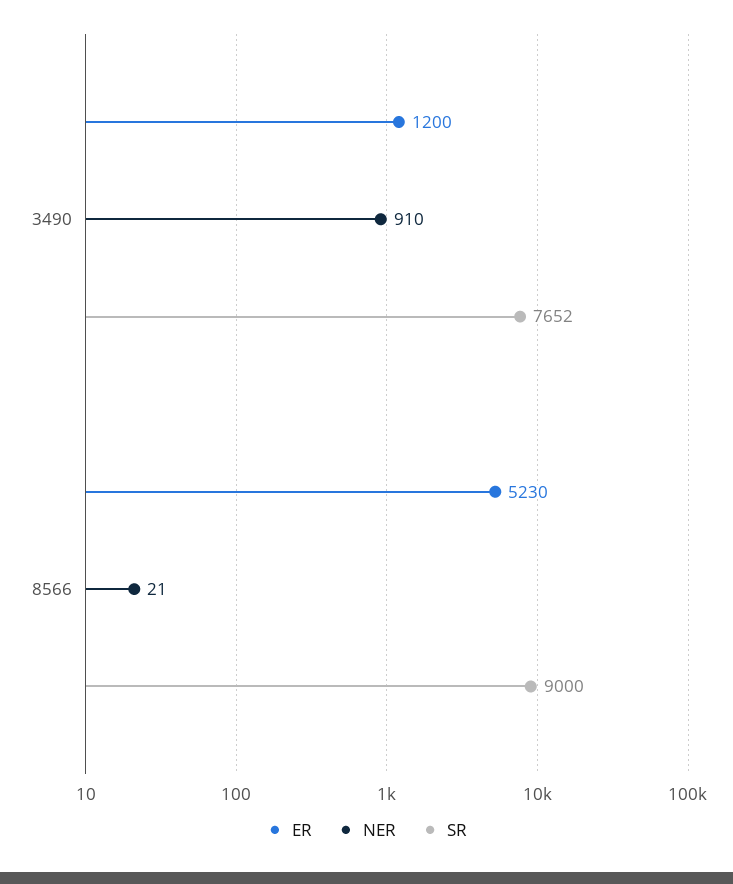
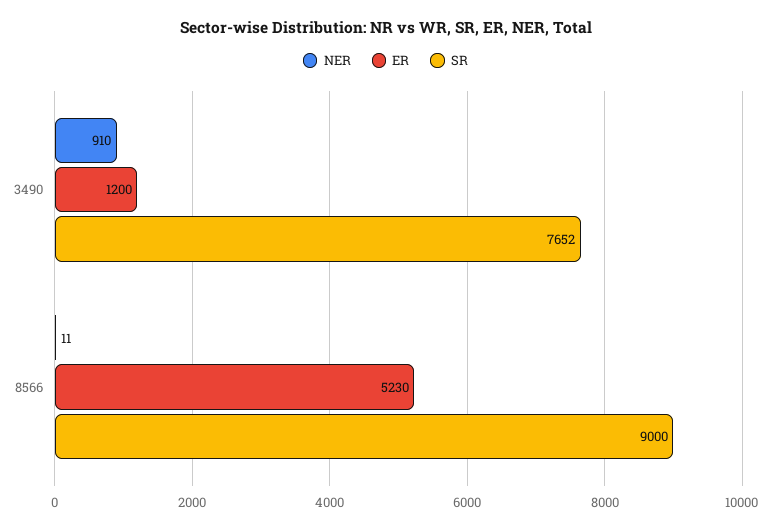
  {
    "ER": {
      "3490": 1200,
      "8566": 5230
    },
    "NER": {
      "3490": 910,
-     "8566": 21
+     "8566": 11
    },
    "SR": {
      "3490": 7652,
      "8566": 9000
    }
  }

